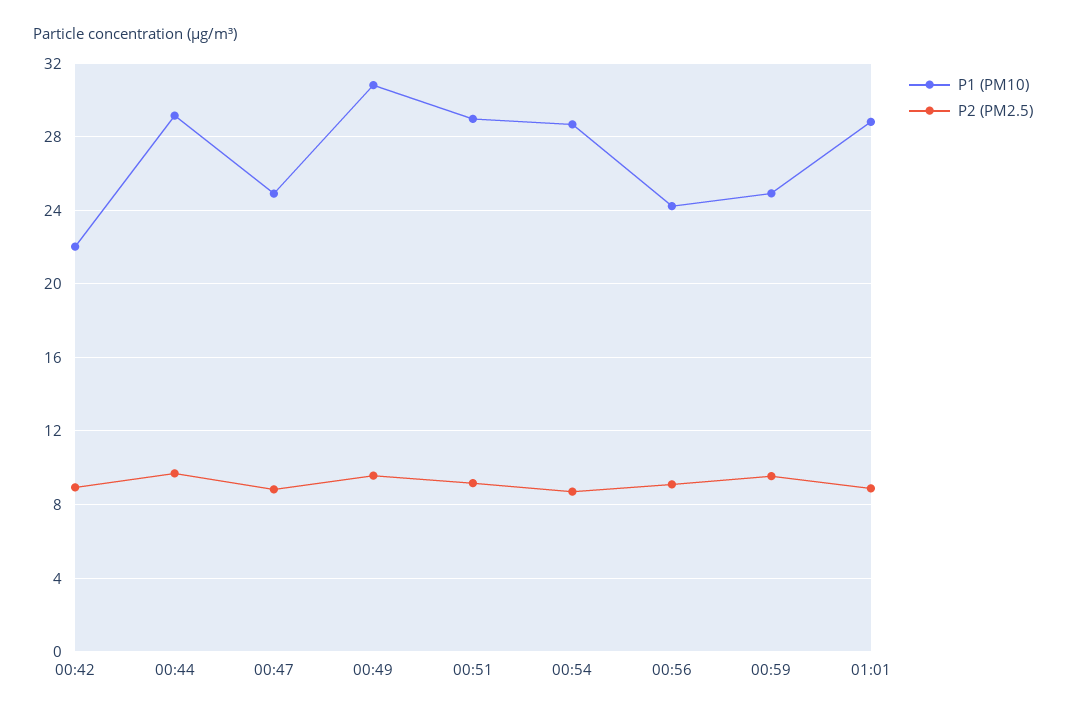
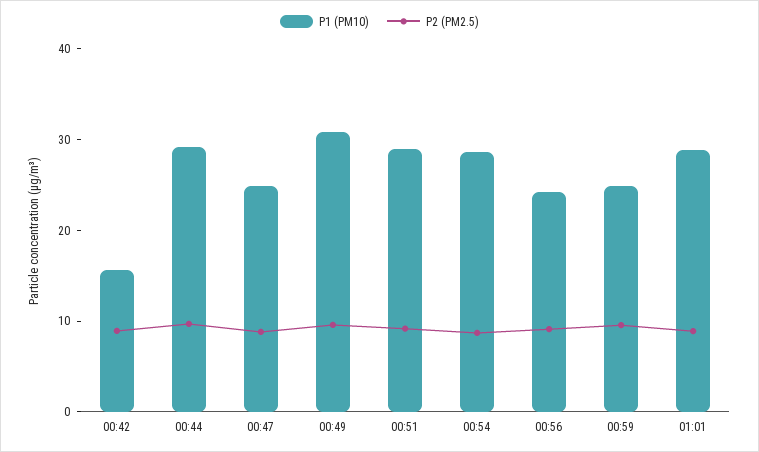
  {
    "P1 (PM10)": {
-     "00:42": 22,
+     "00:42": 16,
      "00:44": 29,
      "00:47": 25,
      "00:49": 31,
      "00:51": 29,
      "00:54": 28.5,
      "00:56": 24,
      "00:59": 25,
      "01:01": 29
    },
    "P2 (PM2.5)": {
      "00:42": 9,
      "00:44": 9.5,
      "00:47": 9,
      "00:49": 9.5,
      "00:51": 9,
      "00:54": 8.5,
      "00:56": 9,
      "00:59": 9.5,
      "01:01": 9
    }
  }

